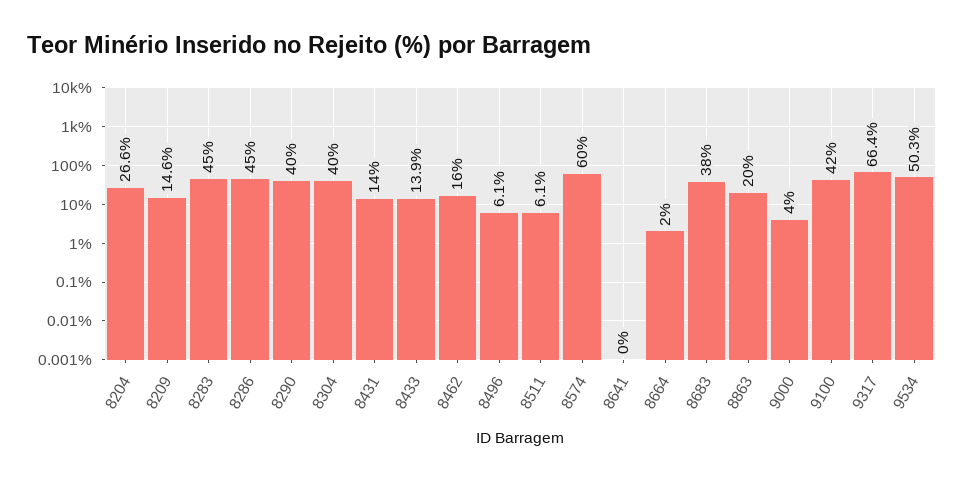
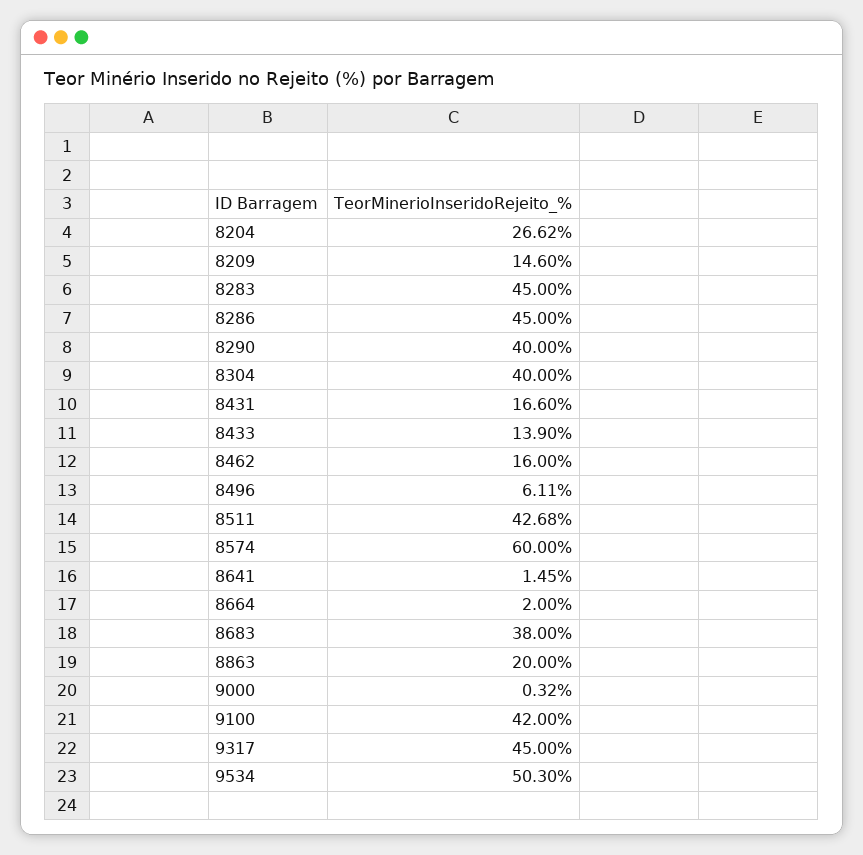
  {
    "8204": 26.62,
    "8209": 14.6,
    "8283": 45,
    "8286": 45,
    "8290": 40,
    "8304": 40,
-   "8431": 14,
+   "8431": 16.6,
    "8433": 13.9,
    "8462": 16,
    "8496": 6.11,
-   "8511": 6.1,
+   "8511": 42.68,
    "8574": 60,
-   "8641": 0,
+   "8641": 1.45,
    "8664": 2,
    "8683": 38,
    "8863": 20,
-   "9000": 4,
+   "9000": 0.32,
    "9100": 42,
-   "9317": 66.4,
+   "9317": 45,
    "9534": 50.3
  }

